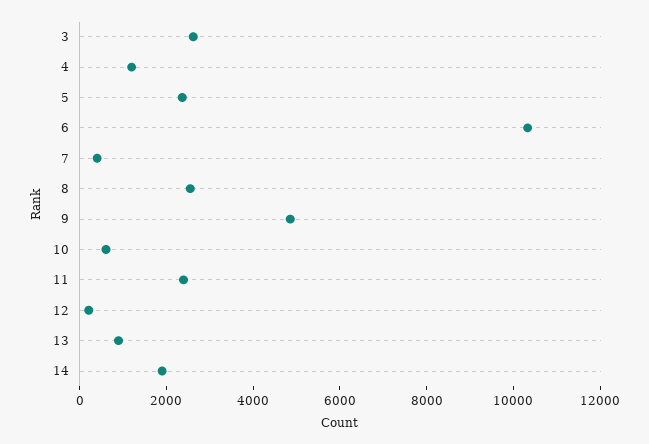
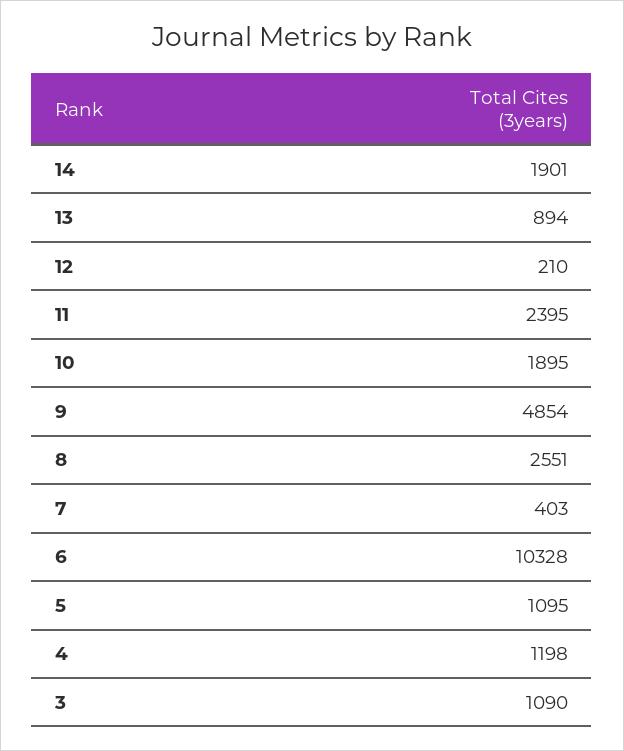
  {
-   "3": 2500,
+   "3": 1090,
    "4": 1198,
-   "5": 2500,
+   "5": 1095,
    "6": 10328,
    "7": 403,
    "8": 2551,
    "9": 4854,
-   "10": 500,
+   "10": 1895,
    "11": 2395,
    "12": 210,
    "13": 894,
    "14": 1901
  }

